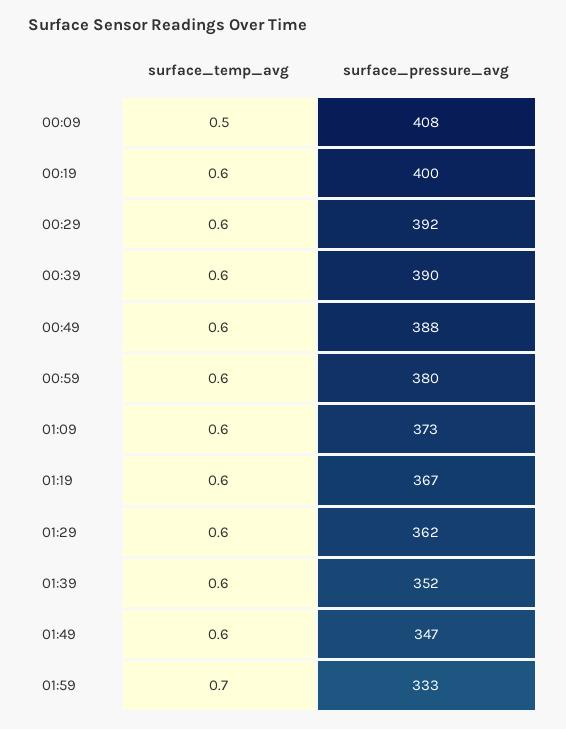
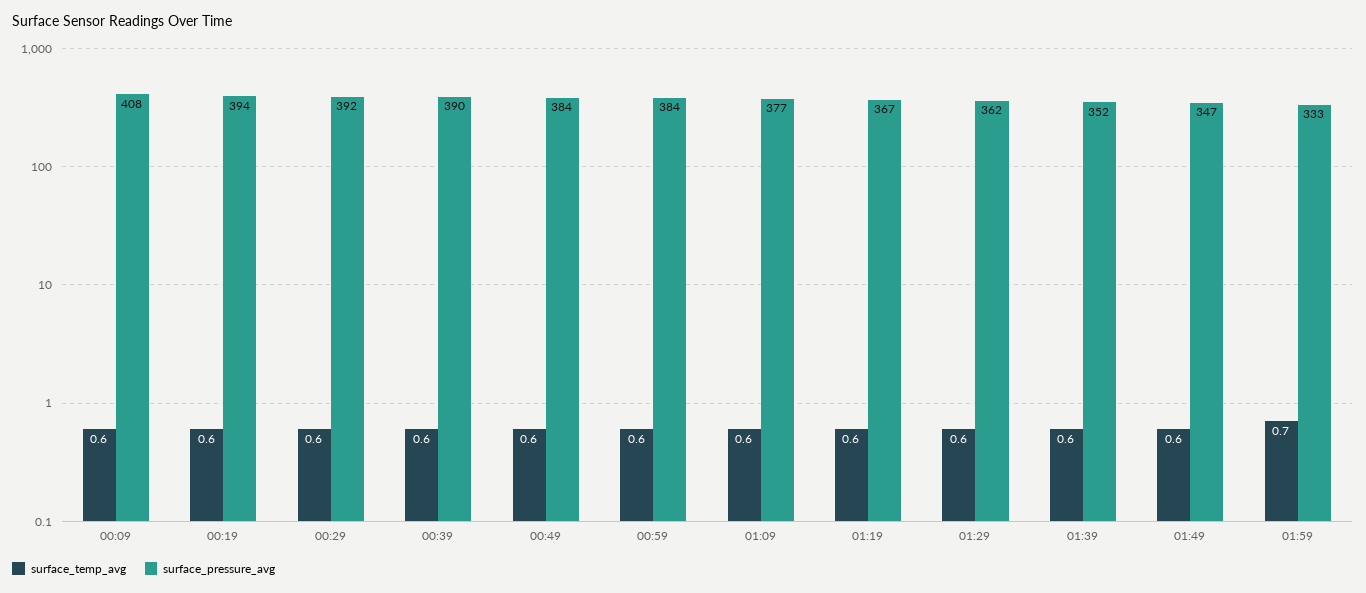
  {
    "surface_temp_avg": {
-     "00:09": 0.5,
+     "00:09": 0.6,
      "00:19": 0.6,
      "00:29": 0.6,
      "00:39": 0.6,
      "00:49": 0.6,
      "00:59": 0.6,
      "01:09": 0.6,
      "01:19": 0.6,
      "01:29": 0.6,
      "01:39": 0.6,
      "01:49": 0.6,
      "01:59": 0.7
    },
    "surface_pressure_avg": {
      "00:09": 408,
-     "00:19": 400,
+     "00:19": 394,
      "00:29": 392,
      "00:39": 390,
-     "00:49": 388,
+     "00:49": 384,
-     "00:59": 380,
+     "00:59": 384,
-     "01:09": 373,
+     "01:09": 377,
      "01:19": 367,
      "01:29": 362,
      "01:39": 352,
      "01:49": 347,
      "01:59": 333
    }
  }

